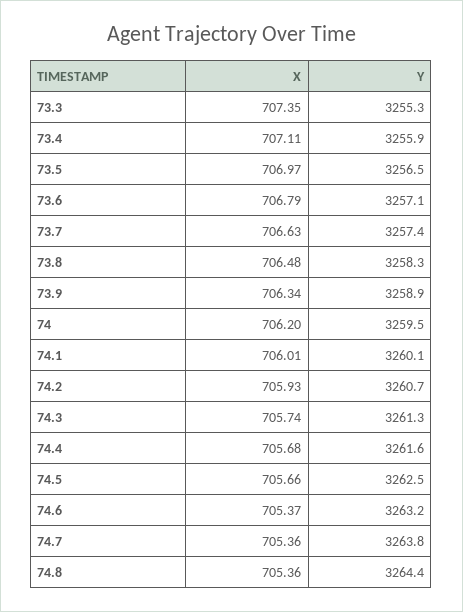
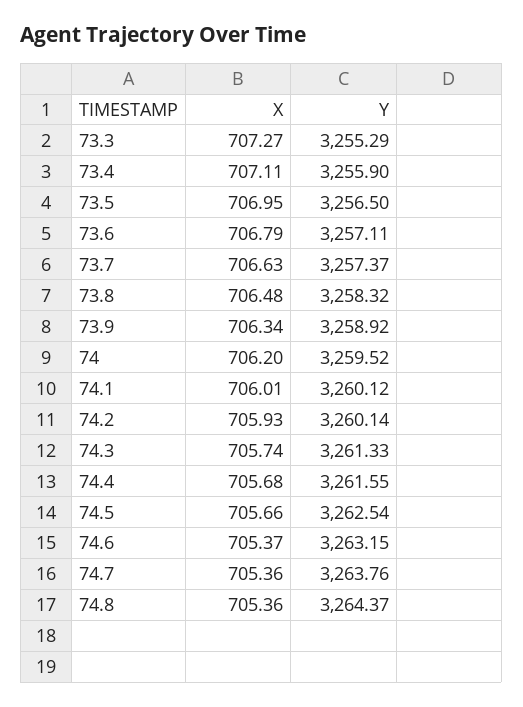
  {
    "X": {
-     "73.3": 707.35,
+     "73.3": 707.27,
      "73.4": 707.11,
-     "73.5": 706.97,
+     "73.5": 706.95,
      "73.6": 706.79,
      "73.7": 706.63,
      "73.8": 706.48,
      "73.9": 706.34,
      "74": 706.2,
      "74.1": 706.01,
      "74.2": 705.93,
      "74.3": 705.74,
      "74.4": 705.68,
      "74.5": 705.66,
      "74.6": 705.37,
      "74.7": 705.36,
      "74.8": 705.36
    },
    "Y": {
      "73.3": 3255.29,
      "73.4": 3255.9,
      "73.5": 3256.5,
      "73.6": 3257.11,
      "73.7": 3257.37,
      "73.8": 3258.32,
      "73.9": 3258.92,
      "74": 3259.52,
      "74.1": 3260.12,
-     "74.2": 3260.7,
+     "74.2": 3260.14,
      "74.3": 3261.33,
      "74.4": 3261.55,
      "74.5": 3262.54,
      "74.6": 3263.15,
      "74.7": 3263.76,
      "74.8": 3264.37
    }
  }

